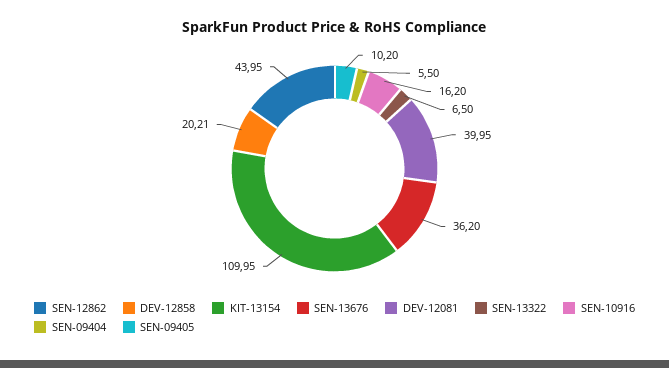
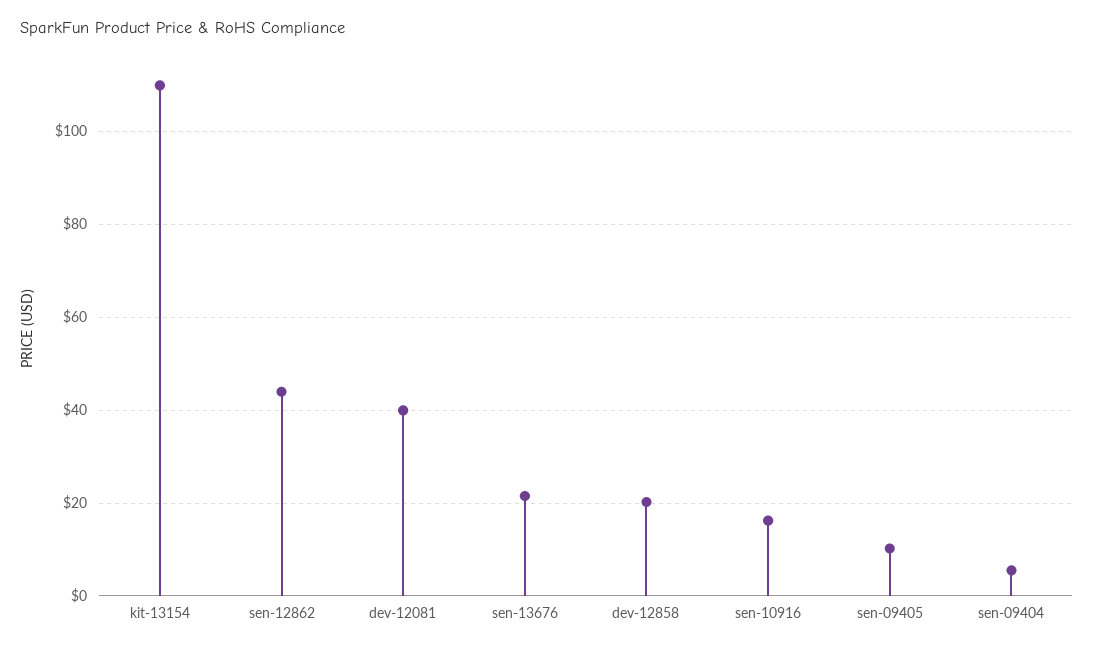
  {
    "SEN-12862": 43.95,
    "DEV-12858": 20.21,
    "KIT-13154": 109.95,
-   "SEN-13676": 36.2,
+   "SEN-13676": 22,
    "DEV-12081": 39.95,
-   "SEN-13322": 6.5,
    "SEN-10916": 16.2,
    "SEN-09404": 5.5,
    "SEN-09405": 10.2
  }

